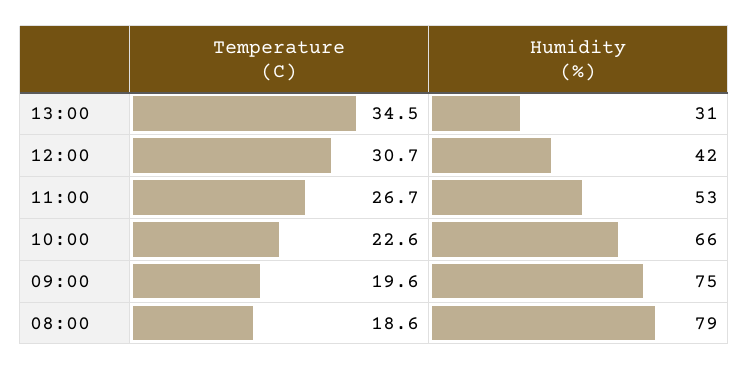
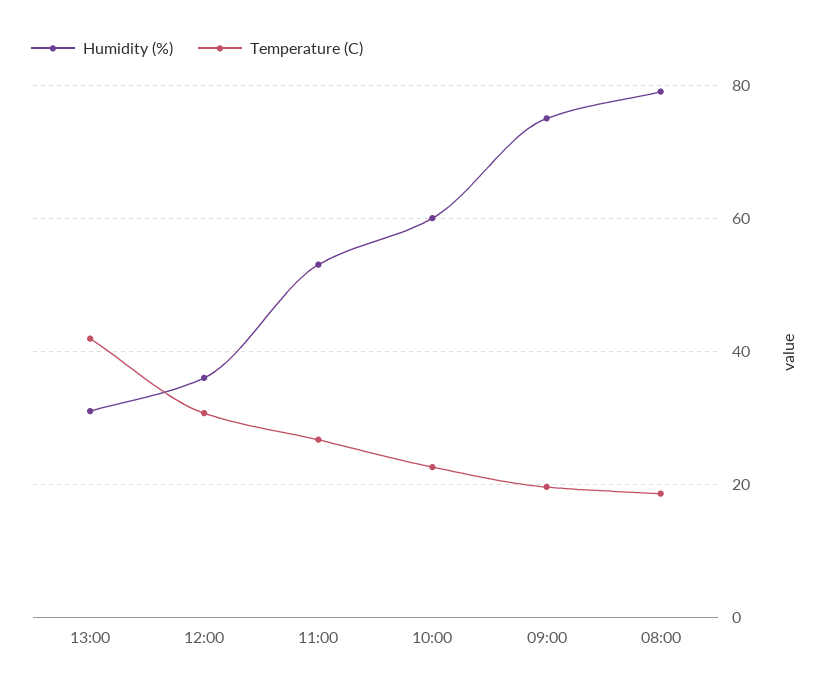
  {
    "Temperature (C)": {
-     "13:00": 34.5,
+     "13:00": 42,
      "12:00": 30.7,
      "11:00": 26.7,
      "10:00": 22.6,
      "09:00": 19.6,
      "08:00": 18.6
    },
    "Humidity (%)": {
      "13:00": 31,
-     "12:00": 42,
+     "12:00": 36,
      "11:00": 53,
-     "10:00": 66,
+     "10:00": 60,
      "09:00": 75,
      "08:00": 79
    }
  }

